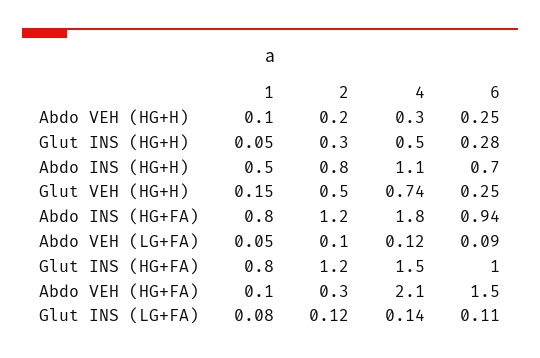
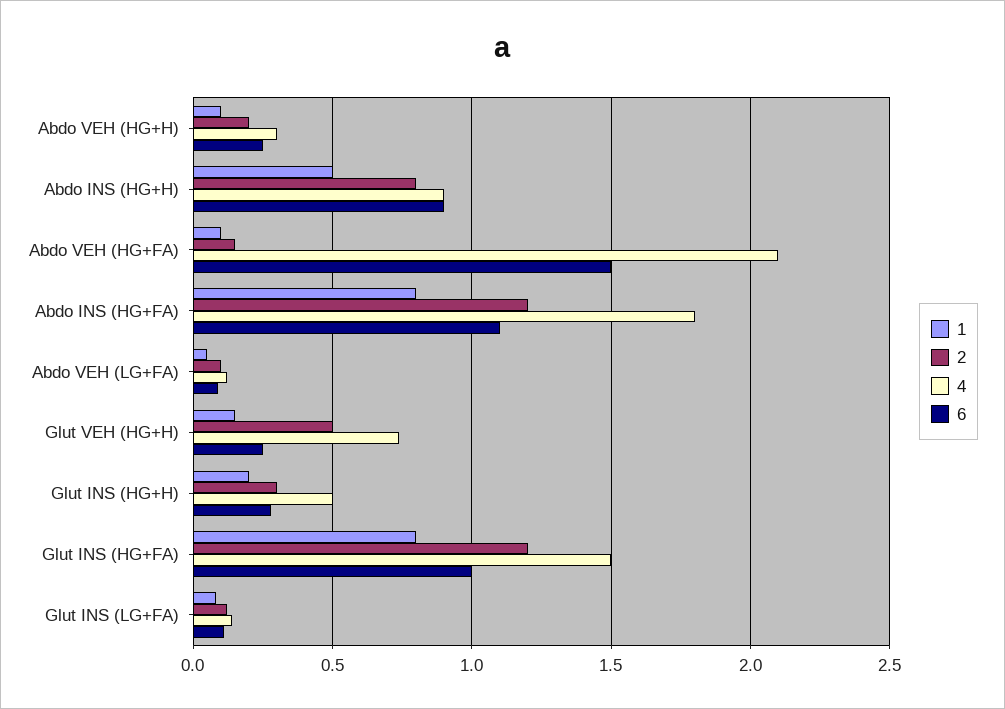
  {
    "1": {
      "Abdo VEH (HG+H)": 0.1,
-     "Glut INS (HG+H)": 0.05,
+     "Glut INS (HG+H)": 0.2,
      "Abdo INS (HG+H)": 0.5,
      "Glut VEH (HG+H)": 0.15,
      "Abdo INS (HG+FA)": 0.8,
      "Abdo VEH (LG+FA)": 0.05,
      "Glut INS (HG+FA)": 0.8,
      "Abdo VEH (HG+FA)": 0.1,
      "Glut INS (LG+FA)": 0.08
    },
    "2": {
      "Abdo VEH (HG+H)": 0.2,
      "Glut INS (HG+H)": 0.3,
      "Abdo INS (HG+H)": 0.8,
      "Glut VEH (HG+H)": 0.5,
      "Abdo INS (HG+FA)": 1.2,
      "Abdo VEH (LG+FA)": 0.1,
      "Glut INS (HG+FA)": 1.2,
-     "Abdo VEH (HG+FA)": 0.3,
+     "Abdo VEH (HG+FA)": 0.15,
      "Glut INS (LG+FA)": 0.12
    },
    "4": {
      "Abdo VEH (HG+H)": 0.3,
      "Glut INS (HG+H)": 0.5,
-     "Abdo INS (HG+H)": 1.1,
+     "Abdo INS (HG+H)": 0.9,
      "Glut VEH (HG+H)": 0.74,
      "Abdo INS (HG+FA)": 1.8,
      "Abdo VEH (LG+FA)": 0.12,
      "Glut INS (HG+FA)": 1.5,
      "Abdo VEH (HG+FA)": 2.1,
      "Glut INS (LG+FA)": 0.14
    },
    "6": {
      "Abdo VEH (HG+H)": 0.25,
      "Glut INS (HG+H)": 0.28,
-     "Abdo INS (HG+H)": 0.7,
+     "Abdo INS (HG+H)": 0.9,
      "Glut VEH (HG+H)": 0.25,
-     "Abdo INS (HG+FA)": 0.94,
+     "Abdo INS (HG+FA)": 1.1,
      "Abdo VEH (LG+FA)": 0.09,
      "Glut INS (HG+FA)": 1,
      "Abdo VEH (HG+FA)": 1.5,
      "Glut INS (LG+FA)": 0.11
    }
  }

